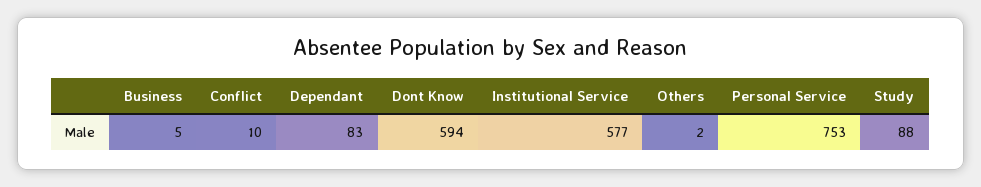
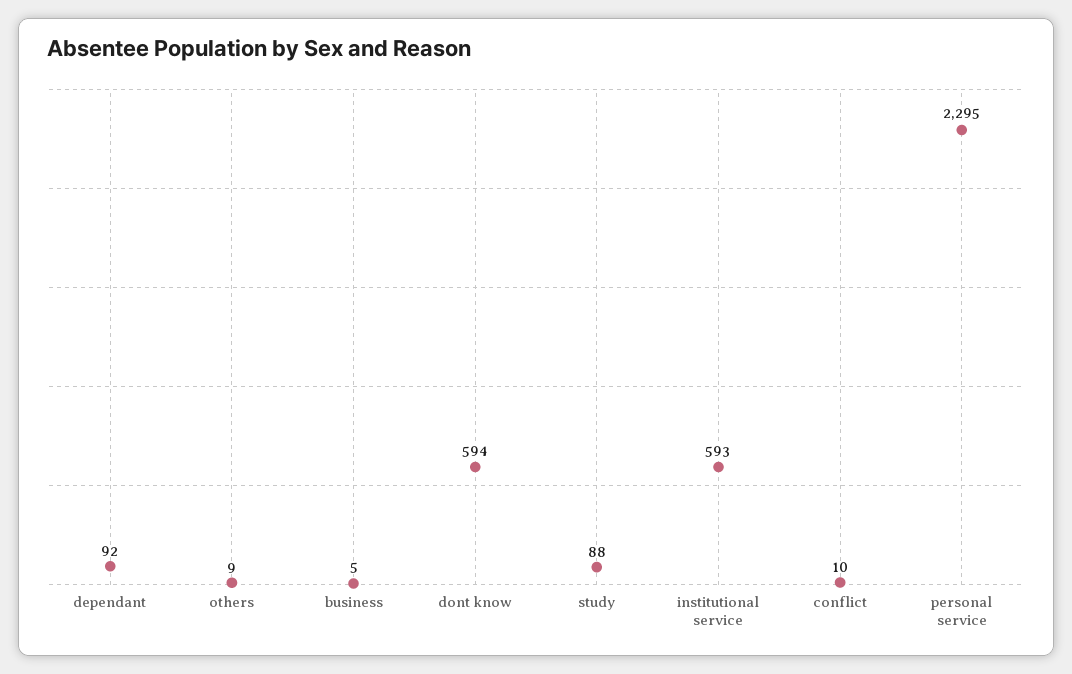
  {
    "Business": 5,
    "Conflict": 10,
-   "Dependant": 83,
+   "Dependant": 92,
    "Dont Know": 594,
-   "Institutional Service": 577,
+   "Institutional Service": 593,
-   "Others": 2,
+   "Others": 9,
-   "Personal Service": 753,
+   "Personal Service": 2295,
    "Study": 88
  }

